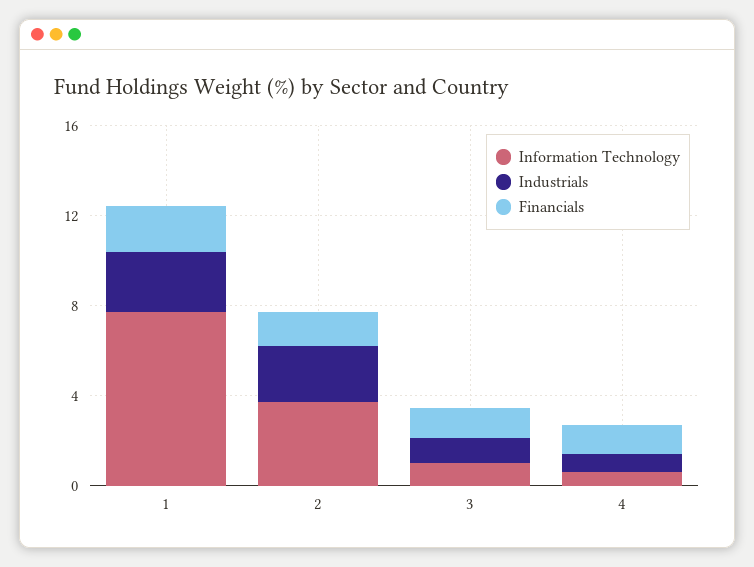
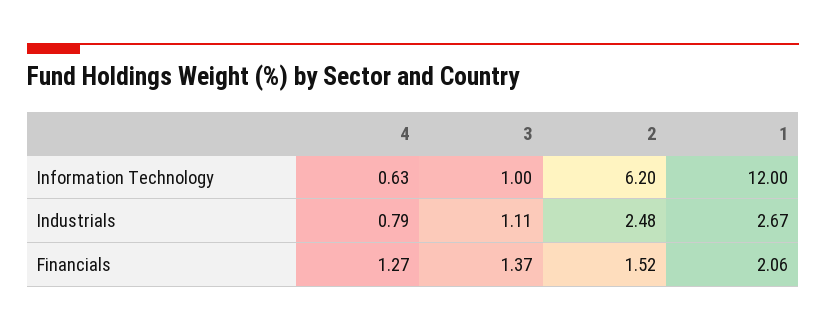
  {
    "Information Technology": {
-     "1": 8,
+     "1": 12,
-     "2": 4,
+     "2": 6.2,
      "3": 1,
      "4": 0.63
    },
    "Industrials": {
      "1": 2.67,
      "2": 2.48,
      "3": 1.11,
      "4": 0.79
    },
    "Financials": {
      "1": 2.06,
      "2": 1.52,
      "3": 1.37,
      "4": 1.27
    }
  }

